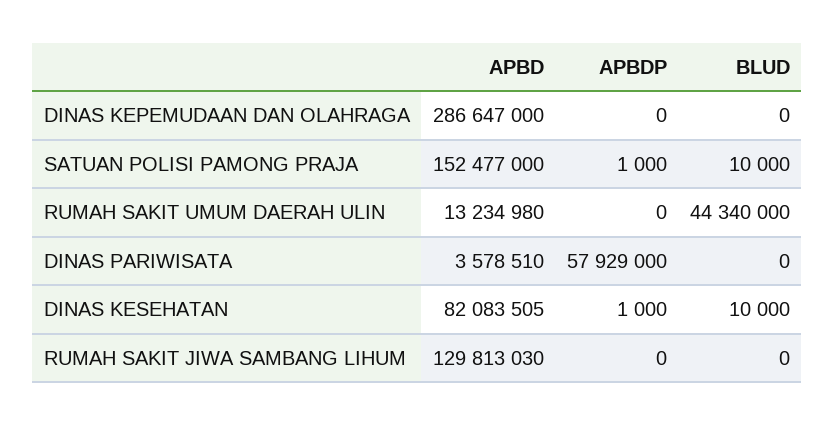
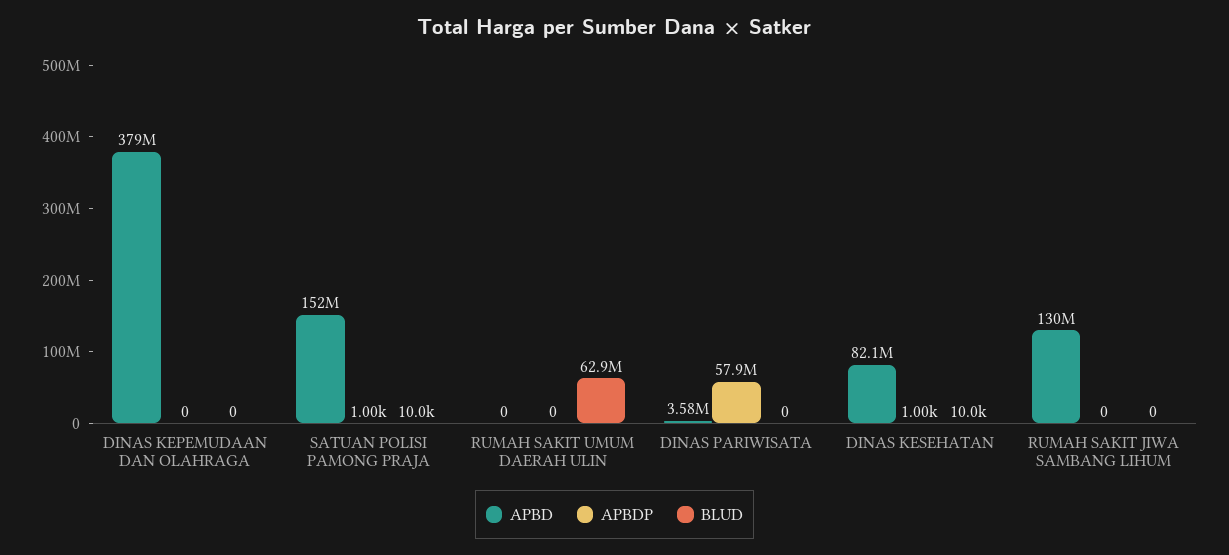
  {
    "APBD": {
-     "DINAS KEPEMUDAAN DAN OLAHRAGA": 286647000,
+     "DINAS KEPEMUDAAN DAN OLAHRAGA": 379000000,
      "SATUAN POLISI PAMONG PRAJA": 152477000,
-     "RUMAH SAKIT UMUM DAERAH ULIN": 13234980,
+     "RUMAH SAKIT UMUM DAERAH ULIN": 0,
      "DINAS PARIWISATA": 3578510,
      "DINAS KESEHATAN": 82083505,
      "RUMAH SAKIT JIWA SAMBANG LIHUM": 129813030
    },
    "APBDP": {
      "DINAS KEPEMUDAAN DAN OLAHRAGA": 0,
      "SATUAN POLISI PAMONG PRAJA": 1000,
      "RUMAH SAKIT UMUM DAERAH ULIN": 0,
      "DINAS PARIWISATA": 57929000,
      "DINAS KESEHATAN": 1000,
      "RUMAH SAKIT JIWA SAMBANG LIHUM": 0
    },
    "BLUD": {
      "DINAS KEPEMUDAAN DAN OLAHRAGA": 0,
      "SATUAN POLISI PAMONG PRAJA": 10000,
-     "RUMAH SAKIT UMUM DAERAH ULIN": 44340000,
+     "RUMAH SAKIT UMUM DAERAH ULIN": 62900000,
      "DINAS PARIWISATA": 0,
      "DINAS KESEHATAN": 10000,
      "RUMAH SAKIT JIWA SAMBANG LIHUM": 0
    }
  }

